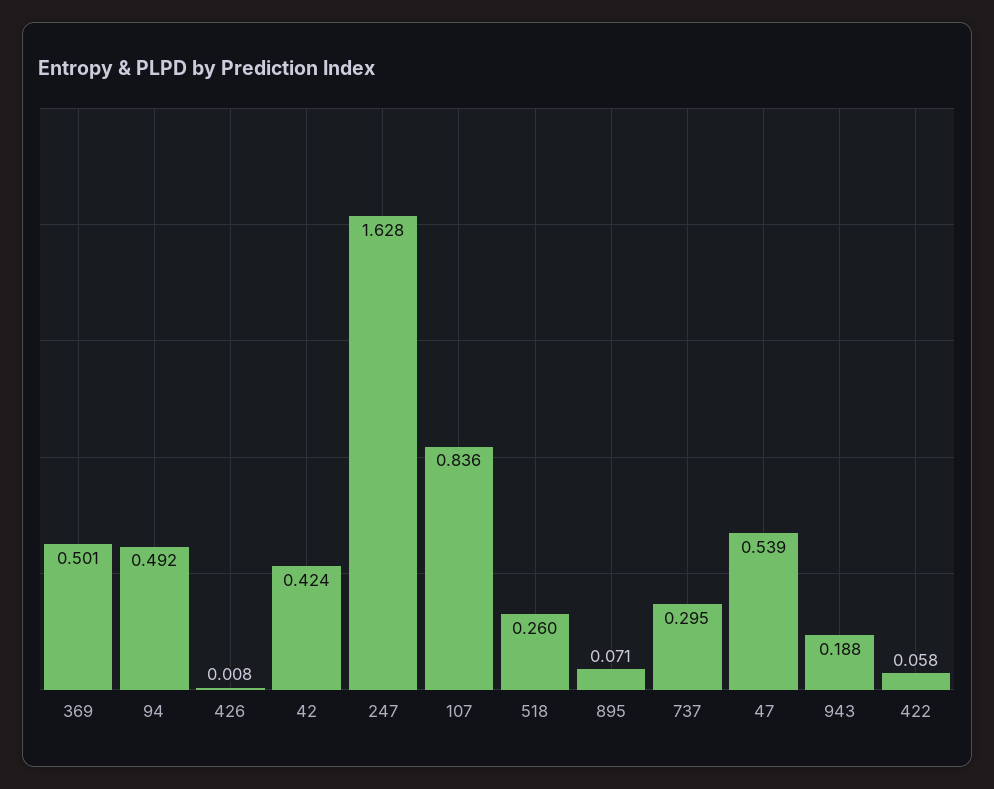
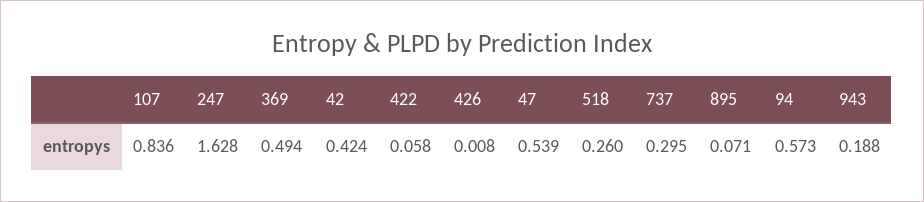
  {
-   "369": 0.501,
+   "369": 0.494,
-   "94": 0.492,
+   "94": 0.573,
    "426": 0.008,
    "42": 0.424,
    "247": 1.628,
    "107": 0.836,
    "518": 0.26,
    "895": 0.071,
    "737": 0.295,
    "47": 0.539,
    "943": 0.188,
    "422": 0.058
  }

